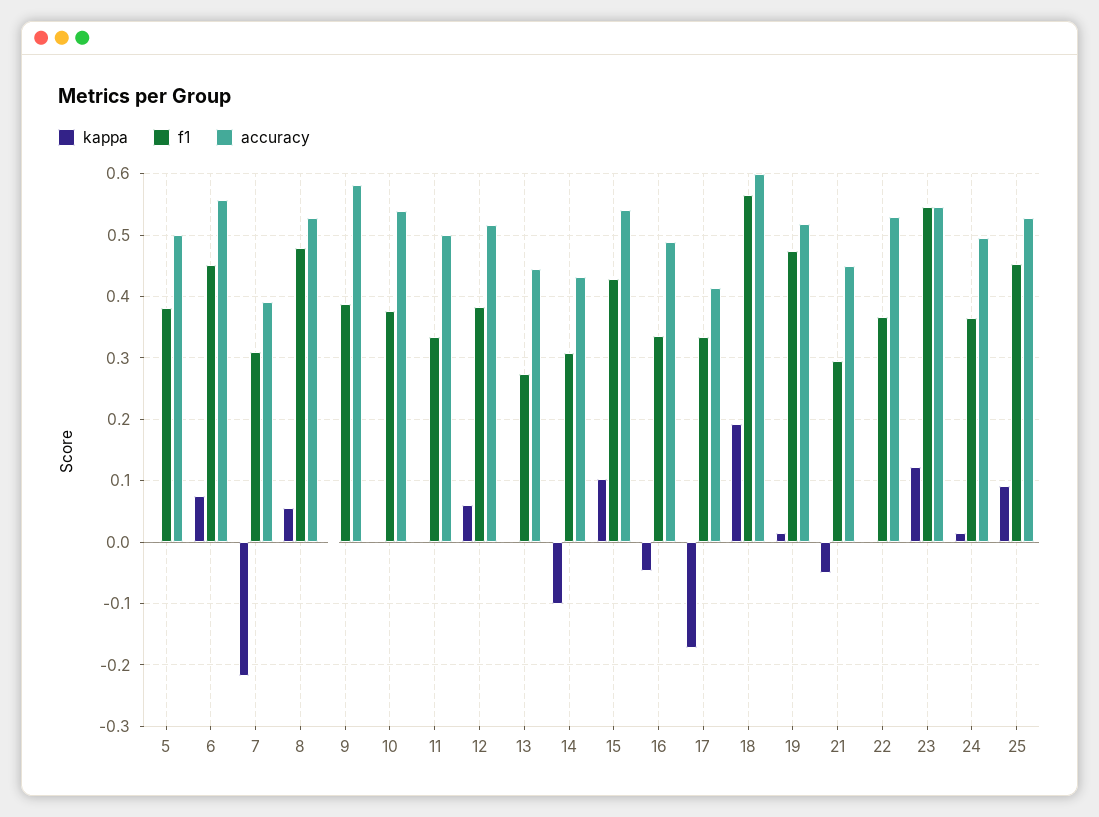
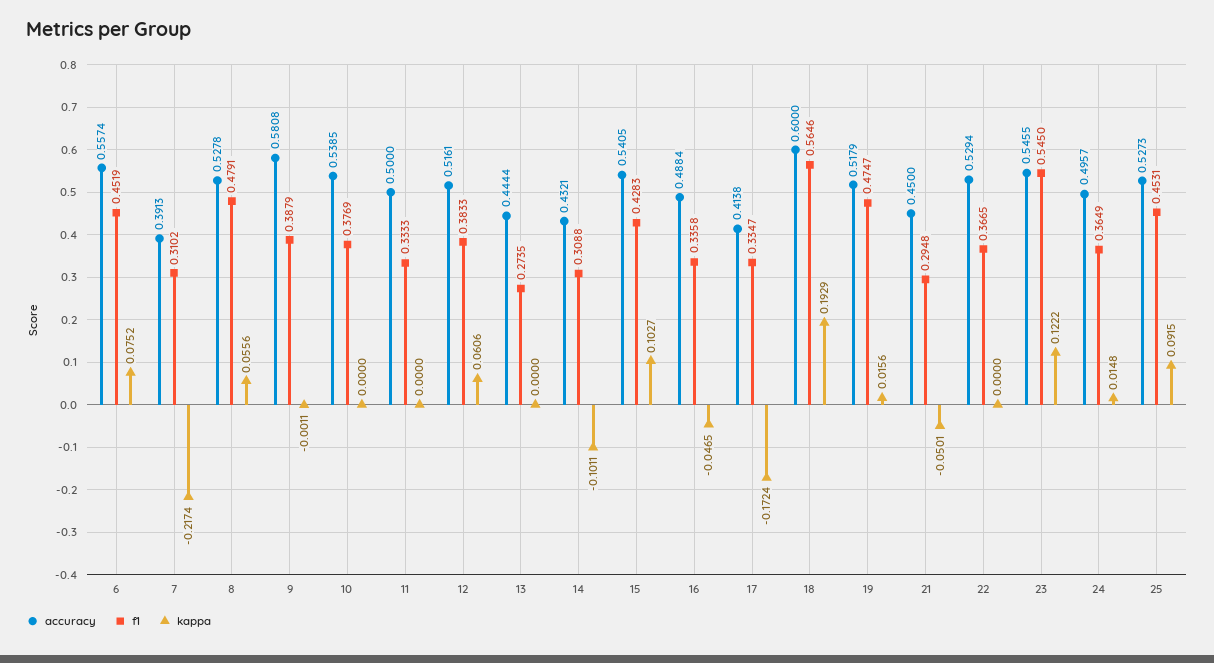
  {
    "kappa": {
-     "5": 0,
      "6": 0.0752,
      "7": -0.2174,
      "8": 0.0556,
      "9": -0.0011,
      "10": 0,
      "11": 0,
      "12": 0.0606,
      "13": 0,
      "14": -0.1011,
      "15": 0.1027,
      "16": -0.0465,
      "17": -0.1724,
      "18": 0.1929,
      "19": 0.0156,
      "21": -0.0501,
      "22": 0,
      "23": 0.1222,
      "24": 0.0148,
      "25": 0.0915
    },
    "f1": {
-     "5": 0.38,
      "6": 0.4519,
      "7": 0.3102,
      "8": 0.4791,
      "9": 0.3879,
      "10": 0.3769,
      "11": 0.3333,
      "12": 0.3833,
      "13": 0.2735,
      "14": 0.3088,
      "15": 0.4283,
      "16": 0.3358,
      "17": 0.3347,
      "18": 0.5646,
      "19": 0.4747,
      "21": 0.2948,
      "22": 0.3665,
      "23": 0.545,
      "24": 0.3649,
      "25": 0.4531
    },
    "accuracy": {
-     "5": 0.5,
      "6": 0.5574,
      "7": 0.3913,
      "8": 0.5278,
      "9": 0.5808,
      "10": 0.5385,
      "11": 0.5,
      "12": 0.5161,
      "13": 0.4444,
      "14": 0.4321,
      "15": 0.5405,
      "16": 0.4884,
      "17": 0.4138,
      "18": 0.6,
      "19": 0.5179,
      "21": 0.45,
      "22": 0.5294,
      "23": 0.5455,
      "24": 0.4957,
      "25": 0.5273
    }
  }

